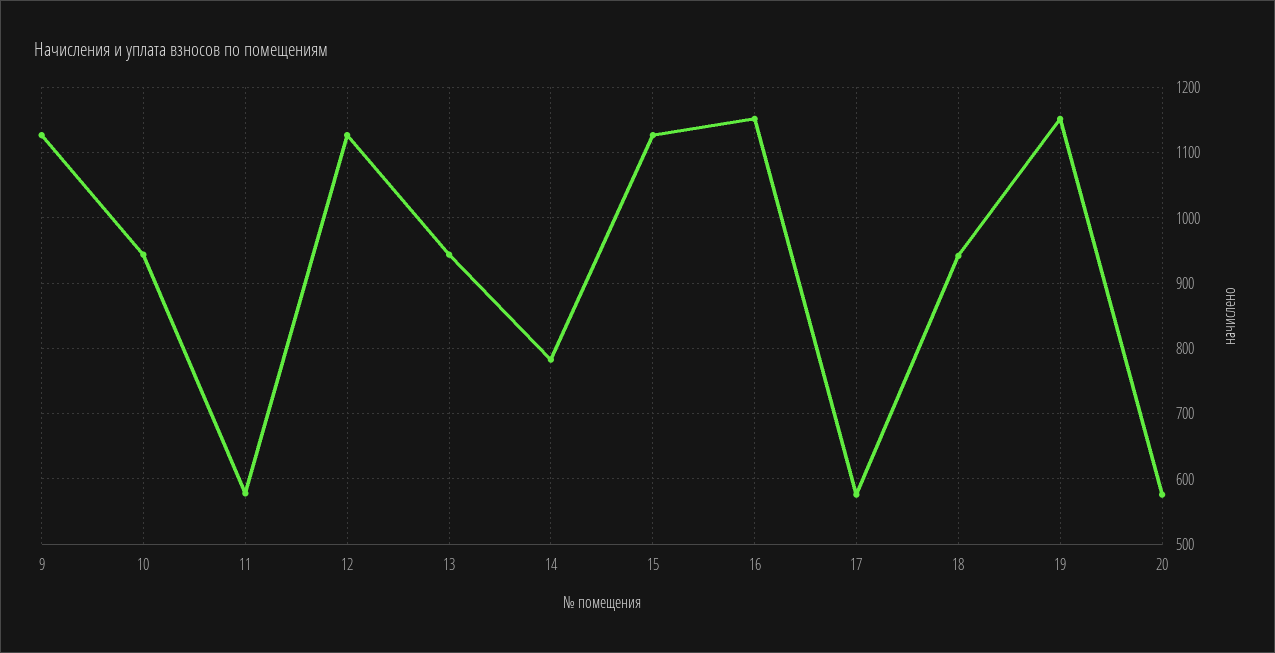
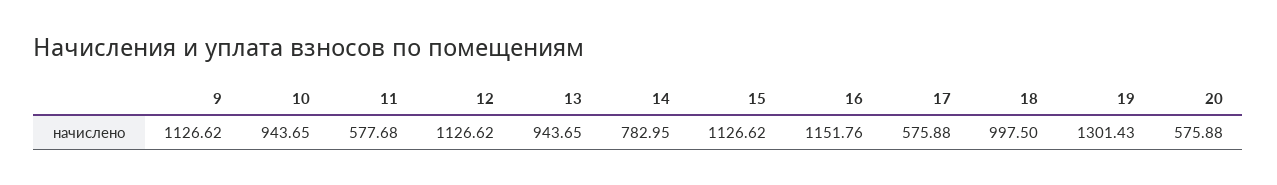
  {
    "9": 1126.62,
    "10": 943.65,
    "11": 577.68,
    "12": 1126.62,
    "13": 943.65,
    "14": 782.95,
    "15": 1126.62,
    "16": 1151.76,
    "17": 575.88,
-   "18": 940,
+   "18": 997.5,
-   "19": 1150,
+   "19": 1301.43,
    "20": 575.88
  }

